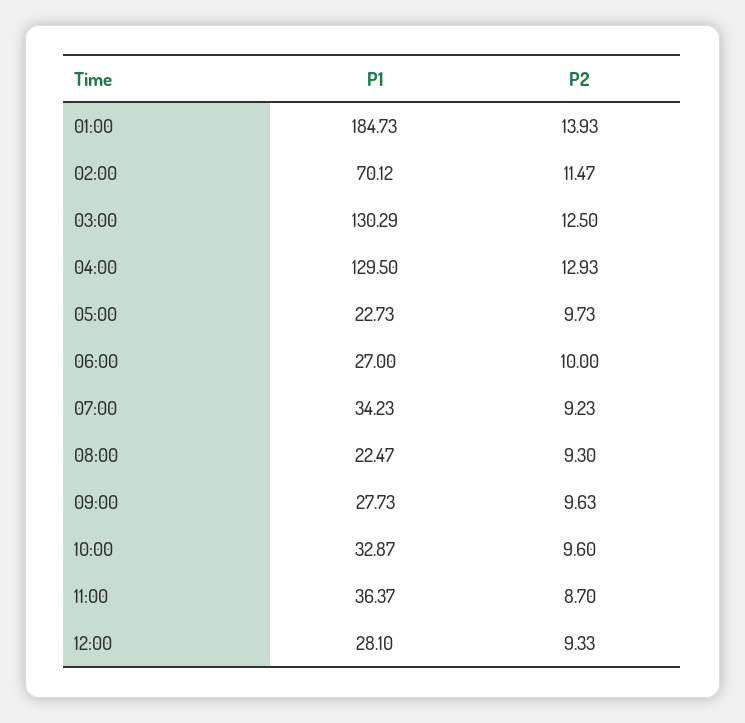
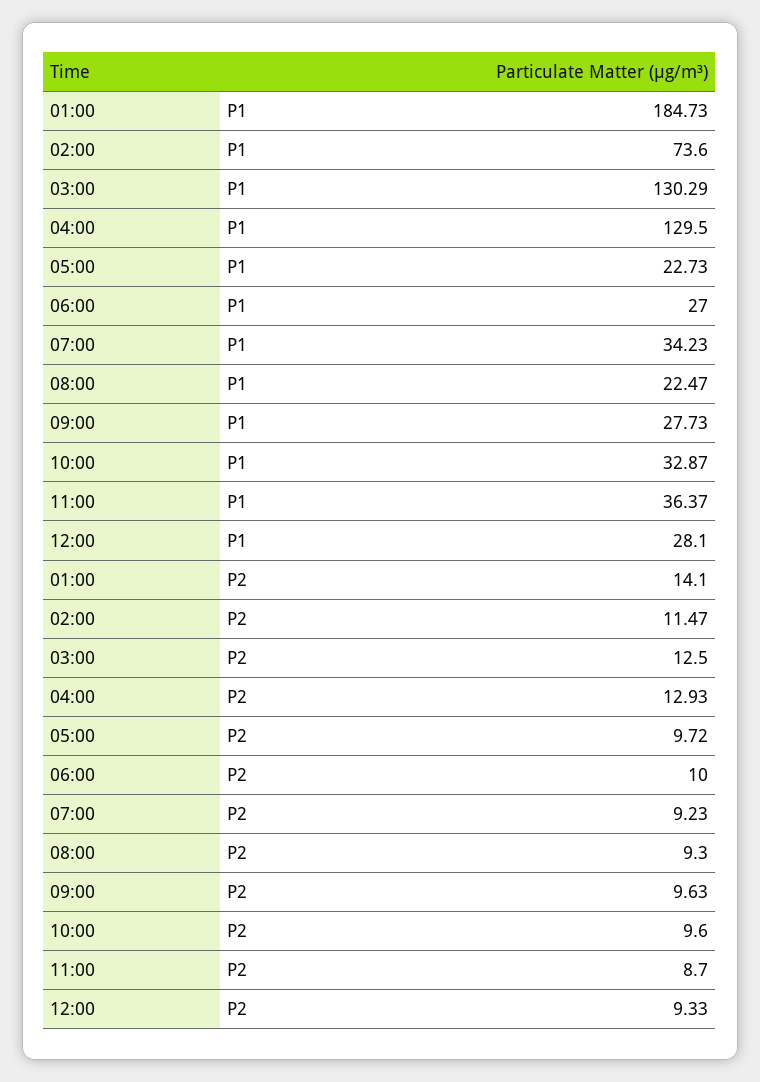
  {
    "P1": {
      "01:00": 184.73,
-     "02:00": 70.12,
+     "02:00": 73.6,
      "03:00": 130.29,
      "04:00": 129.5,
      "05:00": 22.73,
      "06:00": 27,
      "07:00": 34.23,
      "08:00": 22.47,
      "09:00": 27.73,
      "10:00": 32.87,
      "11:00": 36.37,
      "12:00": 28.1
    },
    "P2": {
-     "01:00": 13.93,
+     "01:00": 14.1,
      "02:00": 11.47,
      "03:00": 12.5,
      "04:00": 12.93,
-     "05:00": 9.73,
+     "05:00": 9.72,
      "06:00": 10,
      "07:00": 9.23,
      "08:00": 9.3,
      "09:00": 9.63,
      "10:00": 9.6,
      "11:00": 8.7,
      "12:00": 9.33
    }
  }

